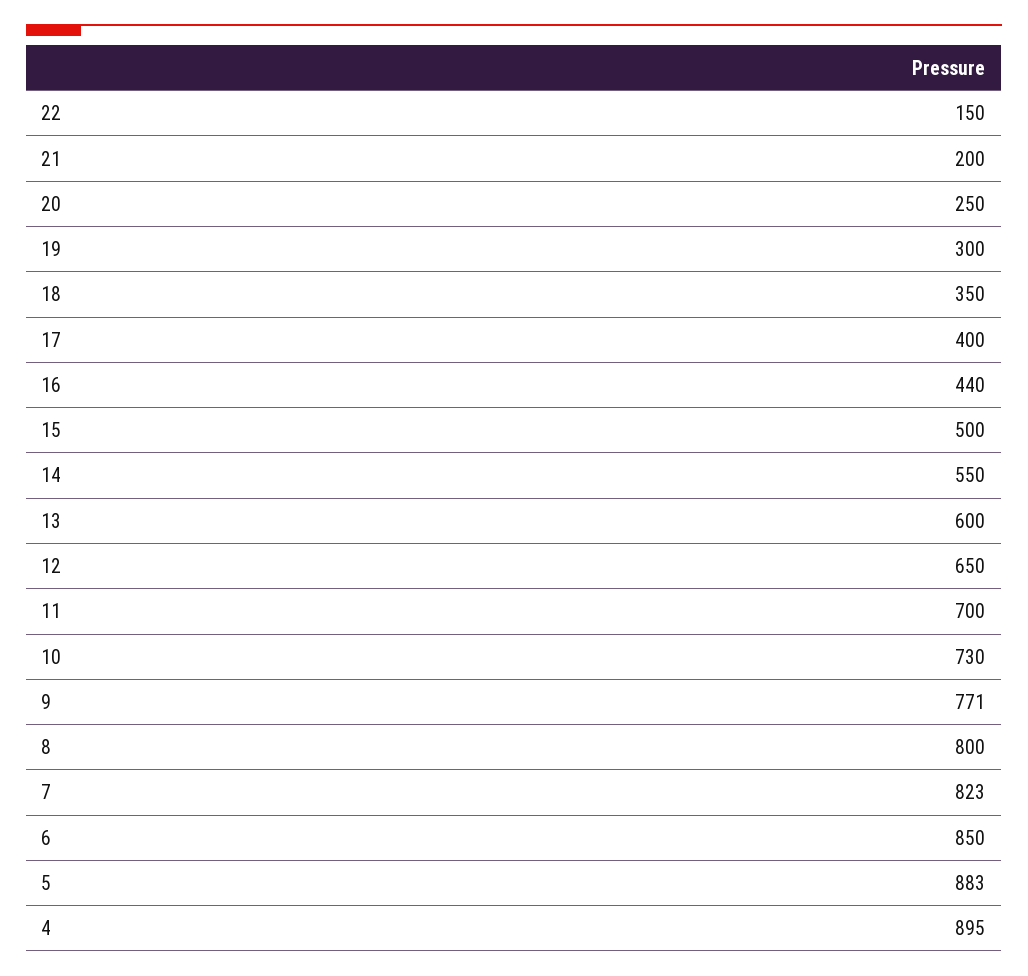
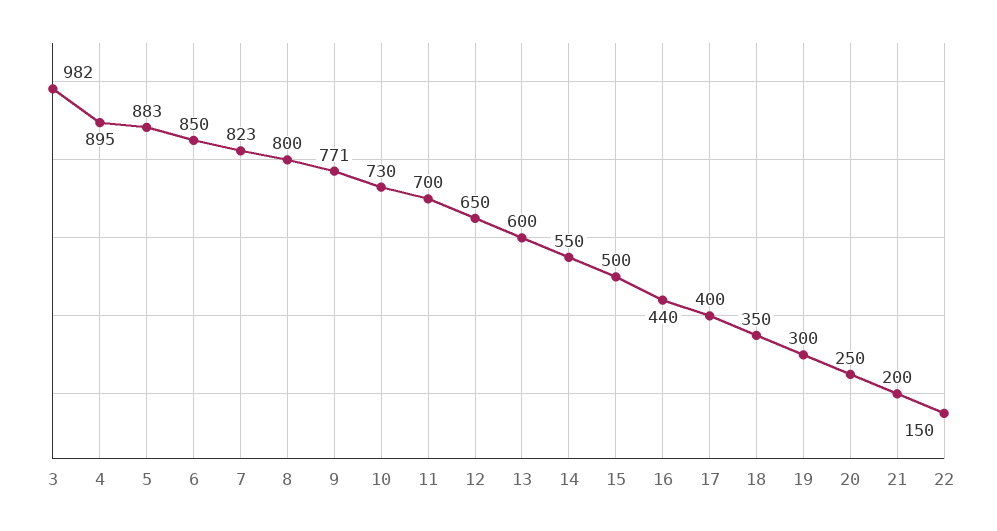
  {
    "22": 150,
    "21": 200,
    "20": 250,
    "19": 300,
    "18": 350,
    "17": 400,
    "16": 440,
    "15": 500,
    "14": 550,
    "13": 600,
    "12": 650,
    "11": 700,
    "10": 730,
    "9": 771,
    "8": 800,
    "7": 823,
    "6": 850,
    "5": 883,
-   "4": 895
+   "4": 895,
+   "3": 982
  }

